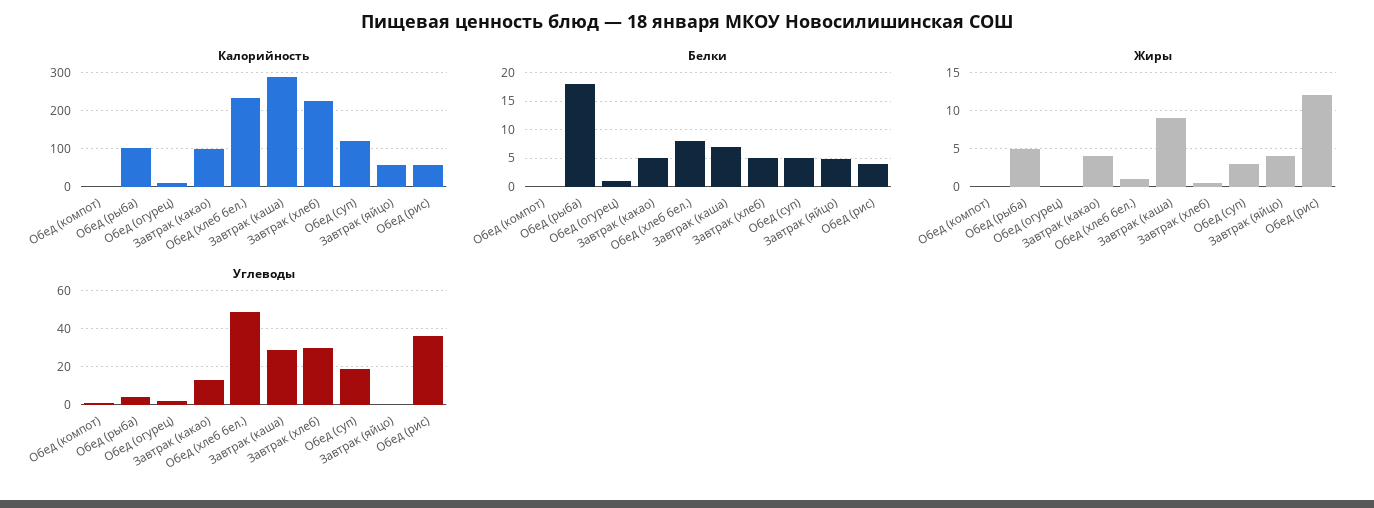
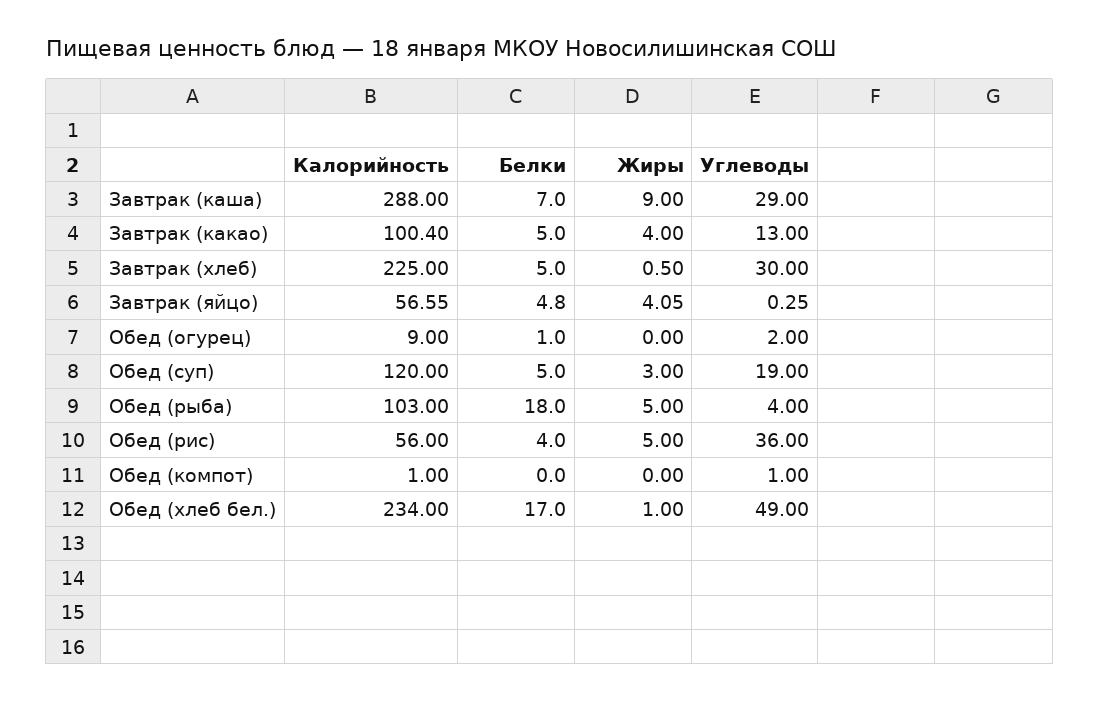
  {
    "Калорийность": {
      "Обед (компот)": 1,
      "Обед (рыба)": 103,
      "Обед (огурец)": 9,
      "Завтрак (какао)": 100.4,
      "Обед (хлеб бел.)": 234,
      "Завтрак (каша)": 288,
      "Завтрак (хлеб)": 225,
      "Обед (суп)": 120,
      "Завтрак (яйцо)": 56.55,
      "Обед (рис)": 56
    },
    "Белки": {
      "Обед (компот)": 0,
      "Обед (рыба)": 18,
      "Обед (огурец)": 1,
      "Завтрак (какао)": 5,
-     "Обед (хлеб бел.)": 7.5,
+     "Обед (хлеб бел.)": 17,
      "Завтрак (каша)": 7,
      "Завтрак (хлеб)": 5,
      "Обед (суп)": 5,
      "Завтрак (яйцо)": 4.8,
      "Обед (рис)": 4
    },
    "Жиры": {
      "Обед (компот)": 0,
      "Обед (рыба)": 5,
      "Обед (огурец)": 0,
      "Завтрак (какао)": 4,
      "Обед (хлеб бел.)": 1,
      "Завтрак (каша)": 9,
      "Завтрак (хлеб)": 0.5,
      "Обед (суп)": 3,
      "Завтрак (яйцо)": 4.05,
-     "Обед (рис)": 12
+     "Обед (рис)": 5
    },
    "Углеводы": {
      "Обед (компот)": 1,
      "Обед (рыба)": 4,
      "Обед (огурец)": 2,
      "Завтрак (какао)": 13,
      "Обед (хлеб бел.)": 49,
      "Завтрак (каша)": 29,
      "Завтрак (хлеб)": 30,
      "Обед (суп)": 19,
      "Завтрак (яйцо)": 0.25,
      "Обед (рис)": 36
    }
  }

